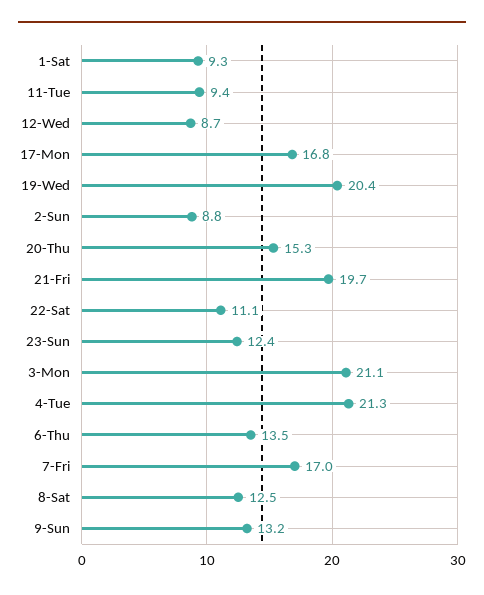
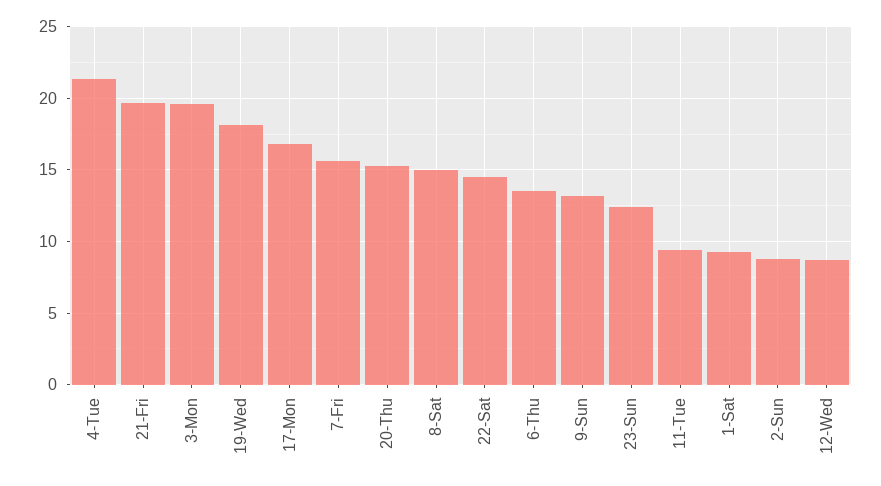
  {
    "1-Sat": 9.3,
    "11-Tue": 9.4,
    "12-Wed": 8.7,
    "17-Mon": 16.8,
-   "19-Wed": 20.4,
+   "19-Wed": 18,
    "2-Sun": 8.8,
    "20-Thu": 15.3,
    "21-Fri": 19.7,
-   "22-Sat": 11.1,
+   "22-Sat": 14.5,
    "23-Sun": 12.4,
-   "3-Mon": 21.1,
+   "3-Mon": 19.5,
    "4-Tue": 21.3,
    "6-Thu": 13.5,
-   "7-Fri": 17,
+   "7-Fri": 15.5,
-   "8-Sat": 12.5,
+   "8-Sat": 15,
    "9-Sun": 13.2
  }

